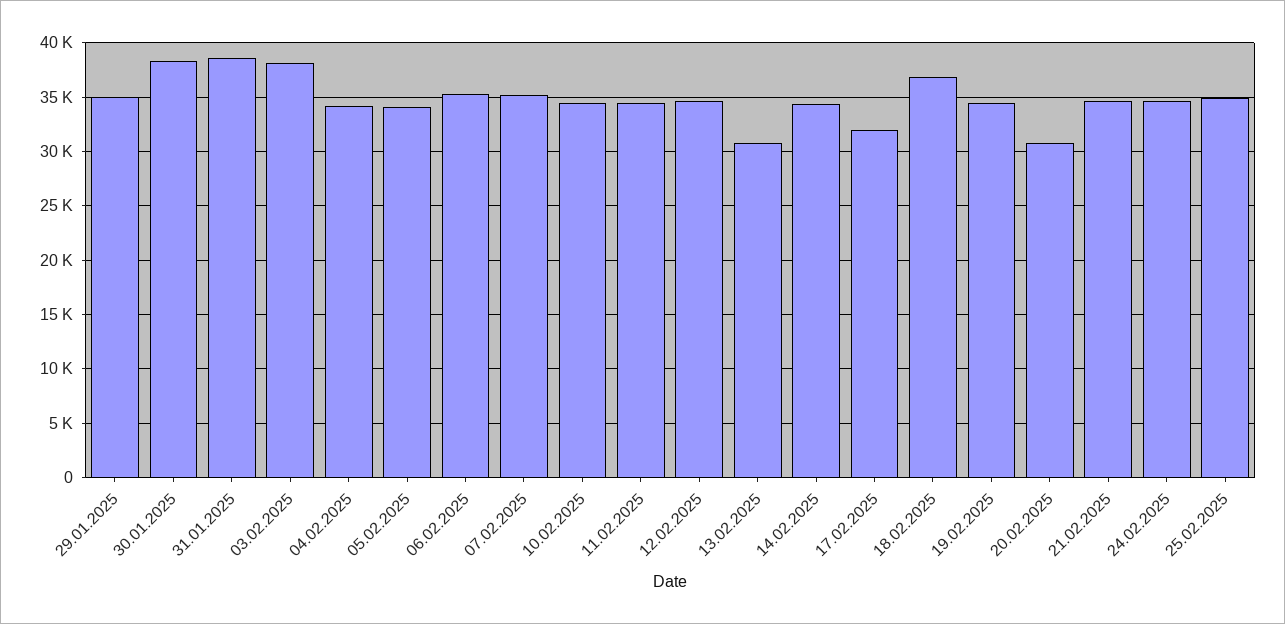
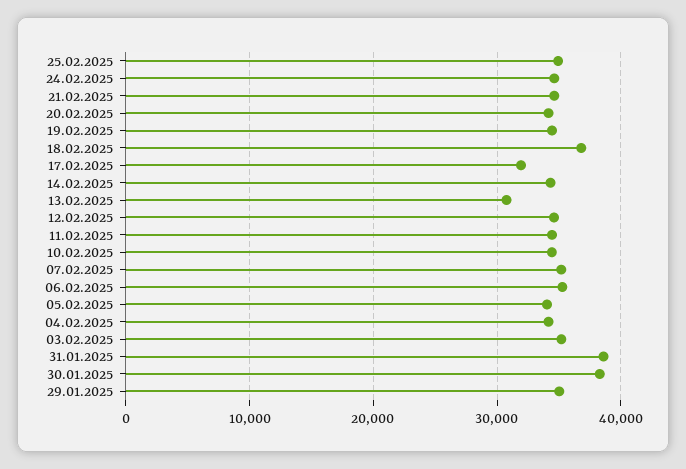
  {
    "29.01.2025": 35000,
    "30.01.2025": 38000,
    "31.01.2025": 39000,
-   "03.02.2025": 38000,
+   "03.02.2025": 35000,
    "04.02.2025": 34000,
    "05.02.2025": 34000,
    "06.02.2025": 35000,
    "07.02.2025": 35000,
    "10.02.2025": 34000,
    "11.02.2025": 34000,
    "12.02.2025": 35000,
    "13.02.2025": 31000,
    "14.02.2025": 34000,
    "17.02.2025": 32000,
    "18.02.2025": 37000,
    "19.02.2025": 34000,
-   "20.02.2025": 31000,
+   "20.02.2025": 34000,
    "21.02.2025": 35000,
    "24.02.2025": 35000,
    "25.02.2025": 35000
  }

